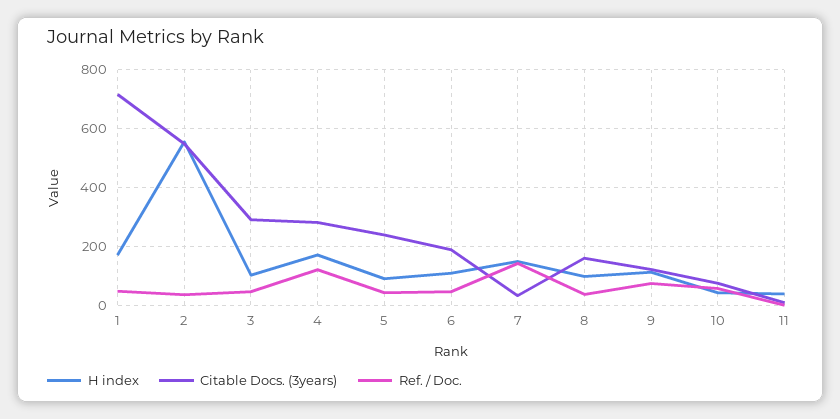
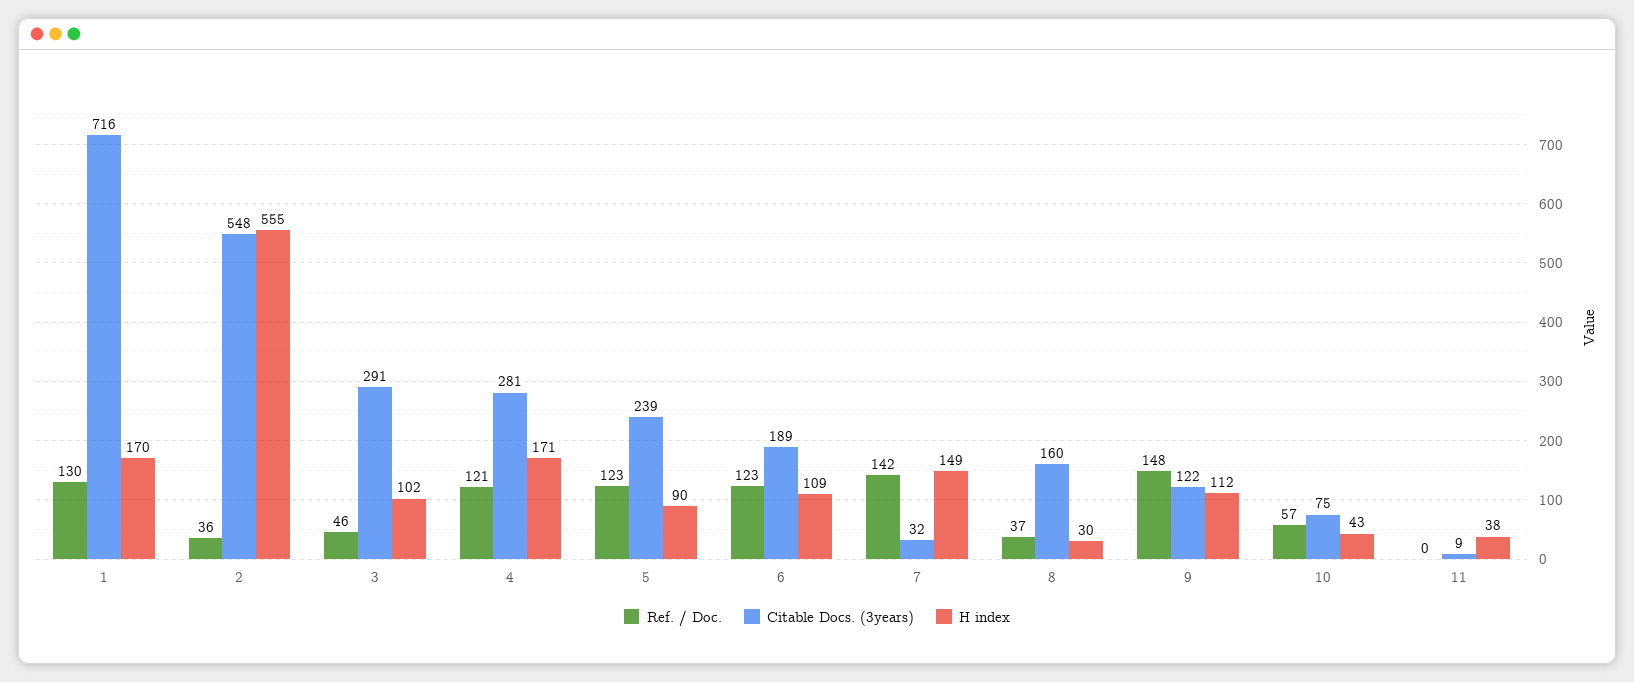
  {
    "H index": {
      "1": 170,
      "2": 555,
      "3": 102,
      "4": 171,
      "5": 90,
      "6": 109,
      "7": 149,
-     "8": 100,
+     "8": 30,
      "9": 112,
      "10": 43,
      "11": 38
    },
    "Citable Docs. (3years)": {
      "1": 716,
      "2": 548,
      "3": 291,
      "4": 281,
      "5": 239,
      "6": 189,
      "7": 32,
      "8": 160,
      "9": 122,
      "10": 75,
      "11": 9
    },
    "Ref. / Doc.": {
-     "1": 50,
+     "1": 130,
      "2": 36,
      "3": 46,
      "4": 121,
-     "5": 50,
+     "5": 123,
-     "6": 50,
+     "6": 123,
      "7": 142,
      "8": 37,
-     "9": 75,
+     "9": 148,
      "10": 57,
      "11": 0
    }
  }

